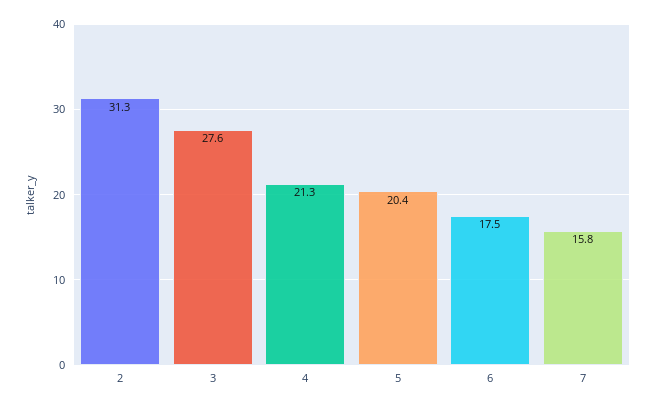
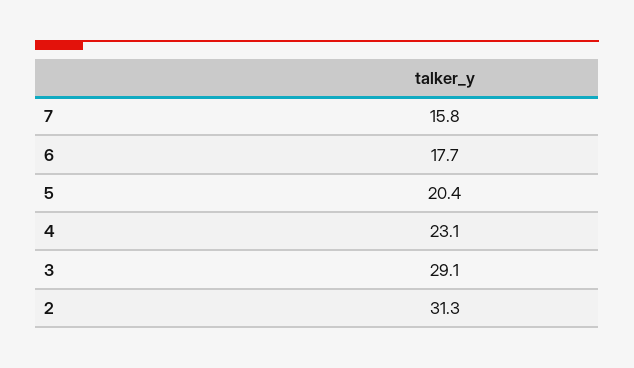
  {
    "2": 31.3,
-   "3": 27.6,
+   "3": 29.1,
-   "4": 21.3,
+   "4": 23.1,
    "5": 20.4,
-   "6": 17.5,
+   "6": 17.7,
    "7": 15.8
  }

